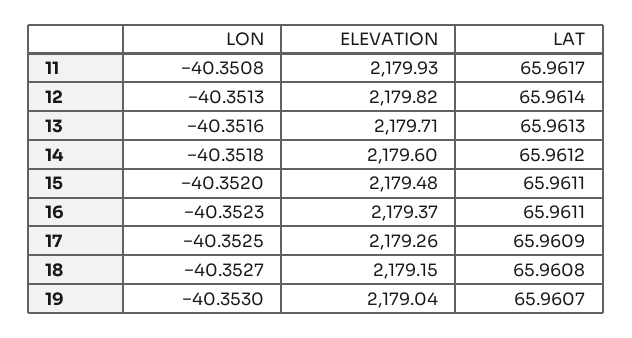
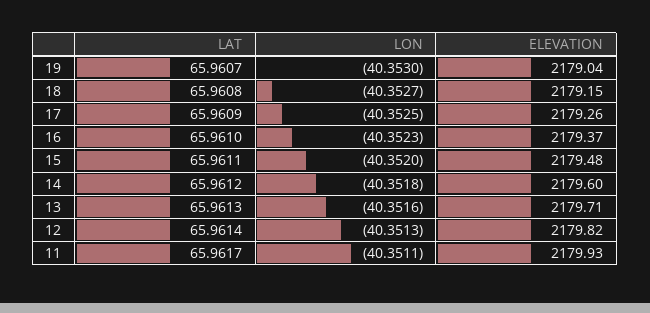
  {
    "LON": {
-     "11": -40.3508,
+     "11": -40.3511,
      "12": -40.3513,
      "13": -40.3516,
      "14": -40.3518,
      "15": -40.352,
      "16": -40.3523,
      "17": -40.3525,
      "18": -40.3527,
      "19": -40.353
    },
    "ELEVATION": {
      "11": 2179.93,
      "12": 2179.82,
      "13": 2179.71,
      "14": 2179.6,
      "15": 2179.48,
      "16": 2179.37,
      "17": 2179.26,
      "18": 2179.15,
      "19": 2179.04
    },
    "LAT": {
      "11": 65.9617,
      "12": 65.9614,
      "13": 65.9613,
      "14": 65.9612,
      "15": 65.9611,
-     "16": 65.9611,
+     "16": 65.961,
      "17": 65.9609,
      "18": 65.9608,
      "19": 65.9607
    }
  }

